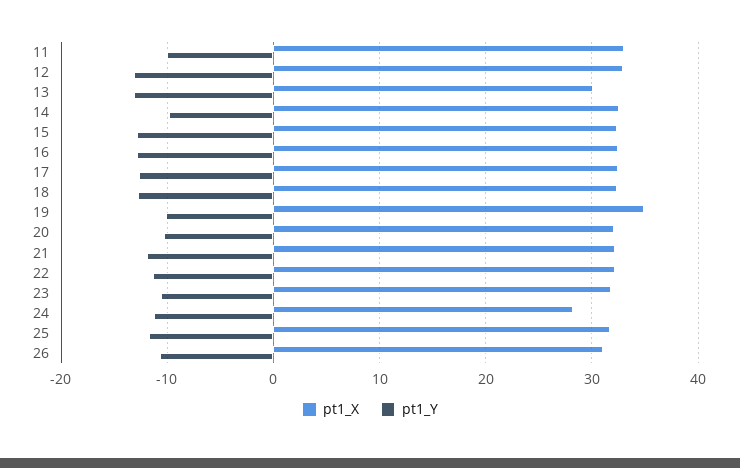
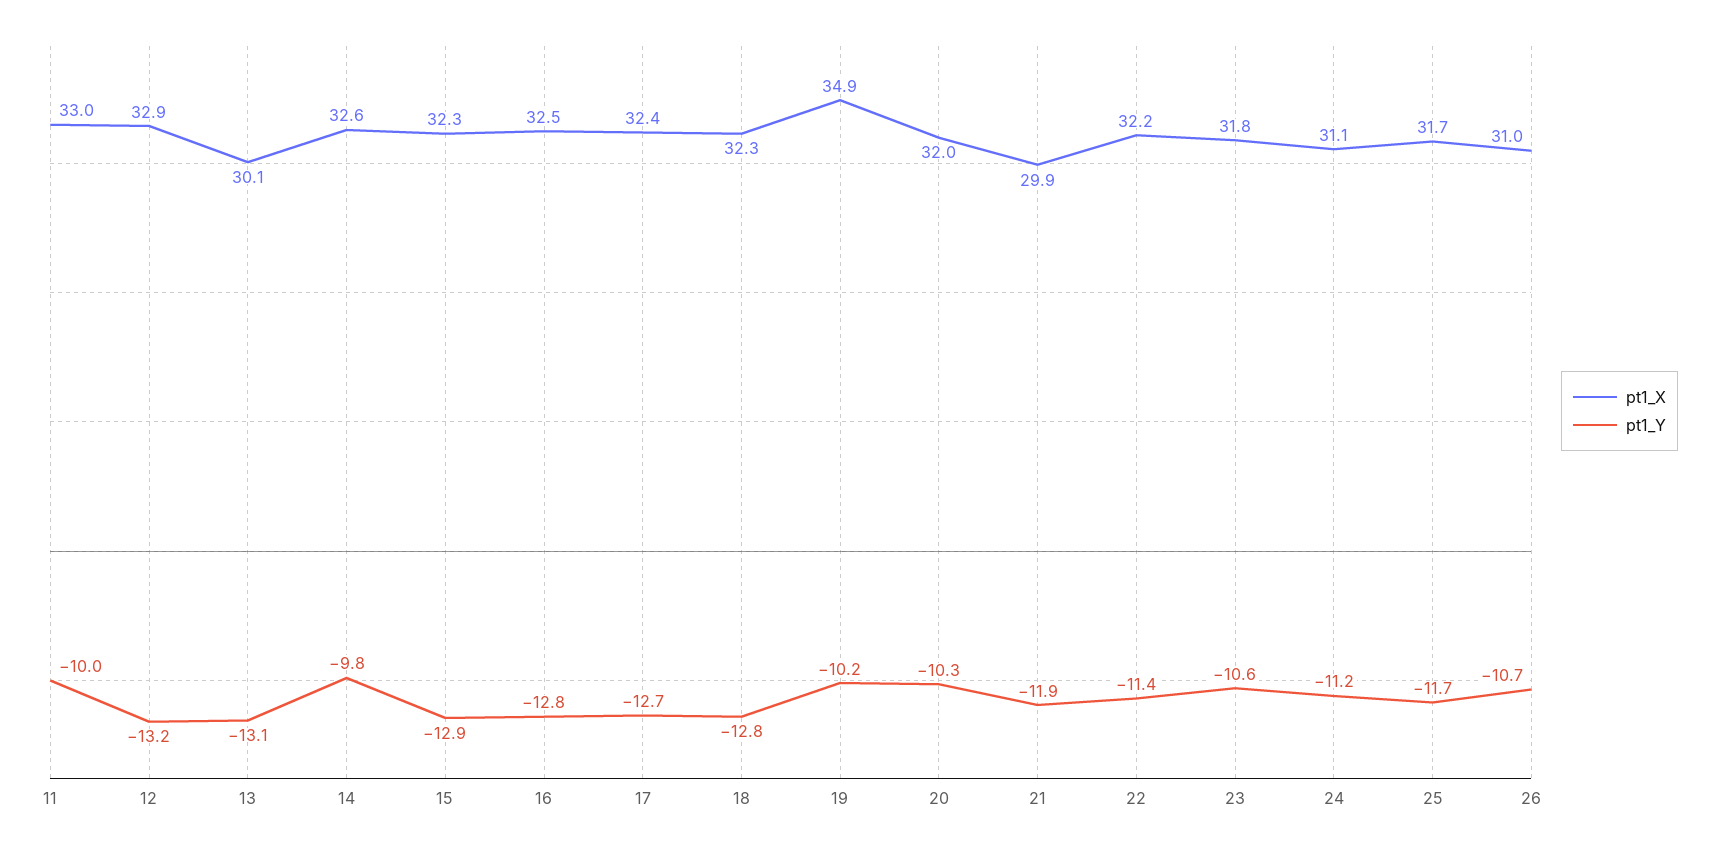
  {
    "pt1_X": {
      "11": 33,
      "12": 32.9,
      "13": 30.1,
      "14": 32.6,
      "15": 32.3,
      "16": 32.5,
      "17": 32.4,
      "18": 32.3,
      "19": 34.9,
      "20": 32,
-     "21": 32,
+     "21": 29.9,
      "22": 32.2,
      "23": 31.8,
-     "24": 28,
+     "24": 31.1,
      "25": 31.7,
      "26": 31
    },
    "pt1_Y": {
      "11": -10,
      "12": -13.2,
      "13": -13.1,
      "14": -9.8,
      "15": -12.9,
      "16": -12.8,
      "17": -12.7,
      "18": -12.8,
      "19": -10.2,
      "20": -10.3,
      "21": -11.9,
      "22": -11.4,
      "23": -10.6,
      "24": -11.2,
      "25": -11.7,
      "26": -10.7
    }
  }

